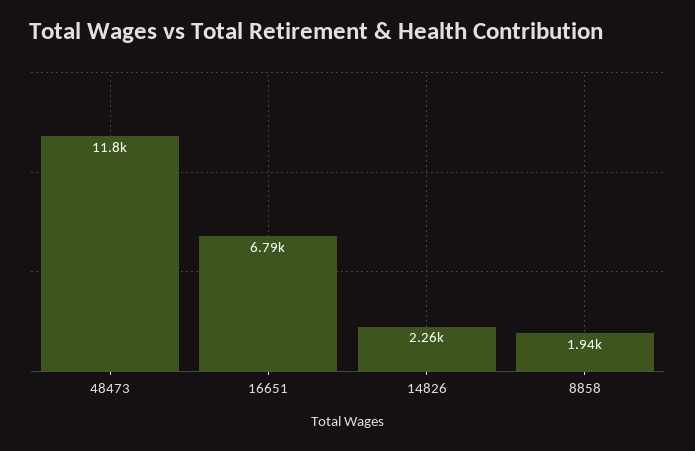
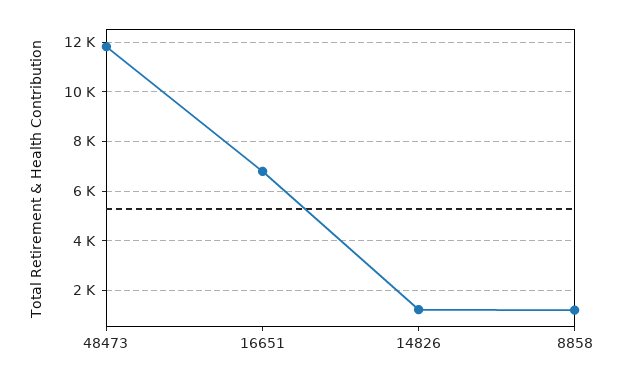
  {
    "48473": 11800,
    "16651": 6790,
-   "14826": 2260,
+   "14826": 1250,
-   "8858": 1940
+   "8858": 1250
  }

